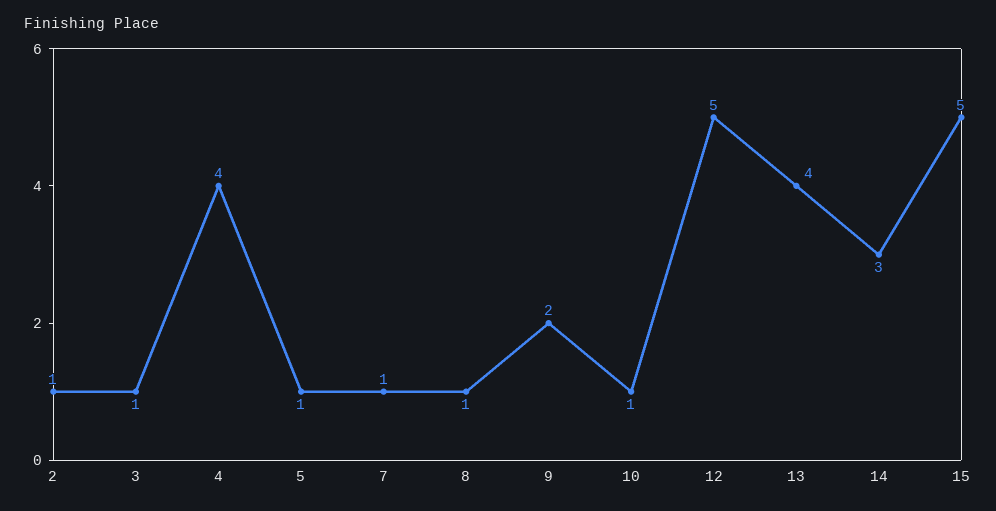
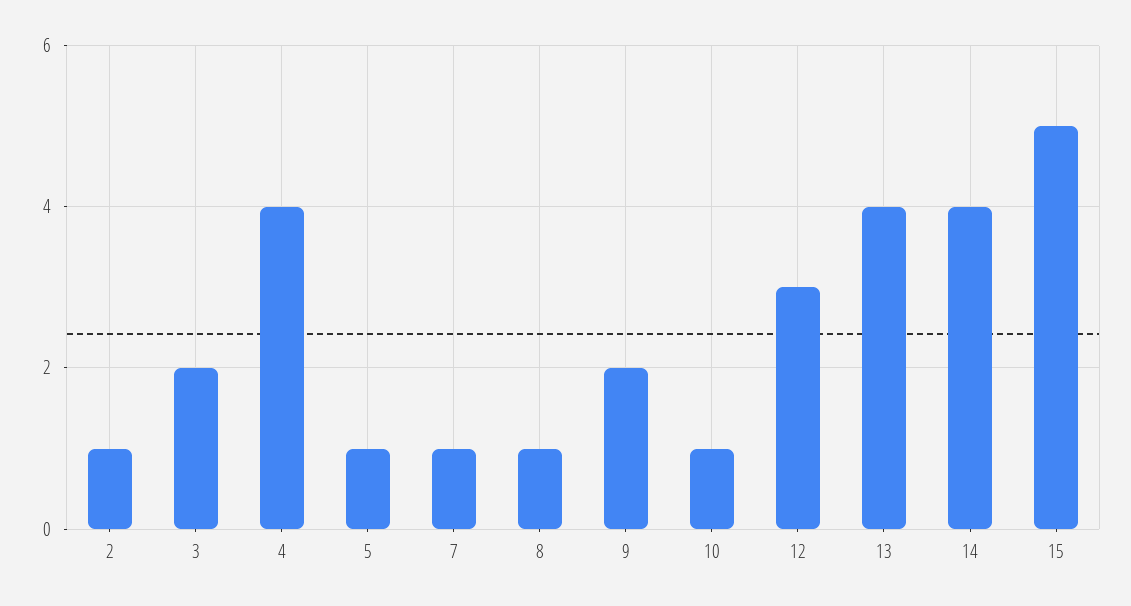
  {
    "2": 1,
-   "3": 1,
+   "3": 2,
    "4": 4,
    "5": 1,
    "7": 1,
    "8": 1,
    "9": 2,
    "10": 1,
-   "12": 5,
+   "12": 3,
    "13": 4,
-   "14": 3,
+   "14": 4,
    "15": 5
  }

